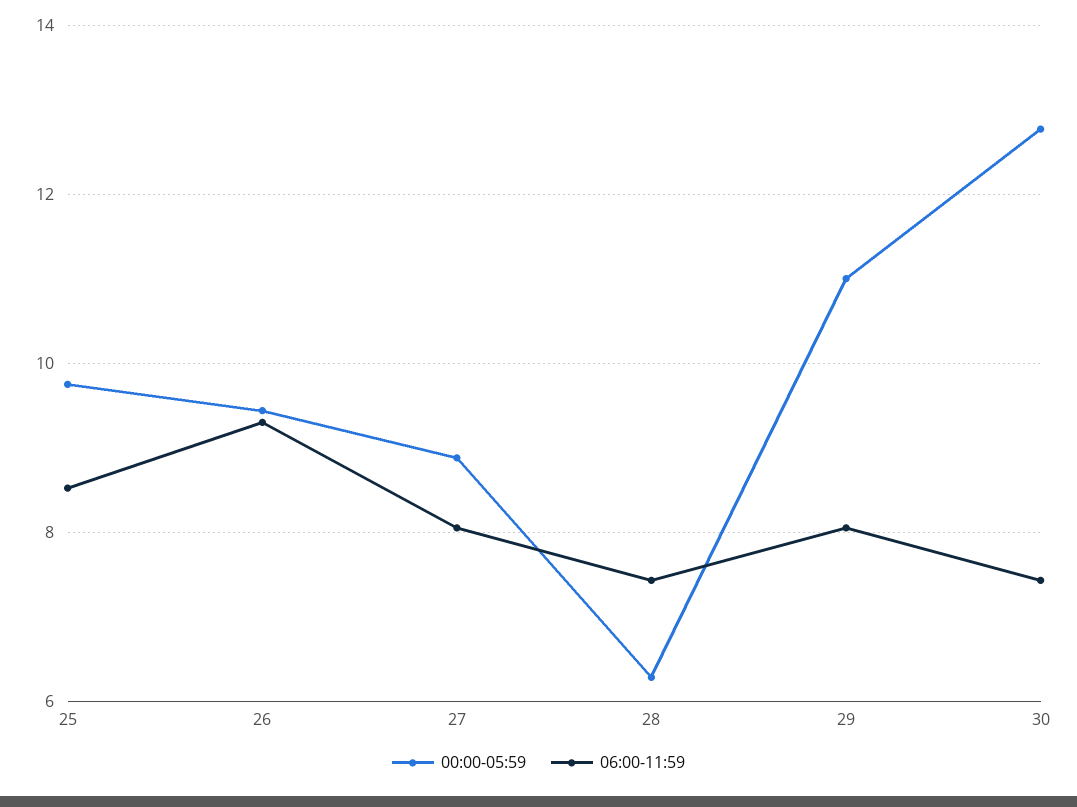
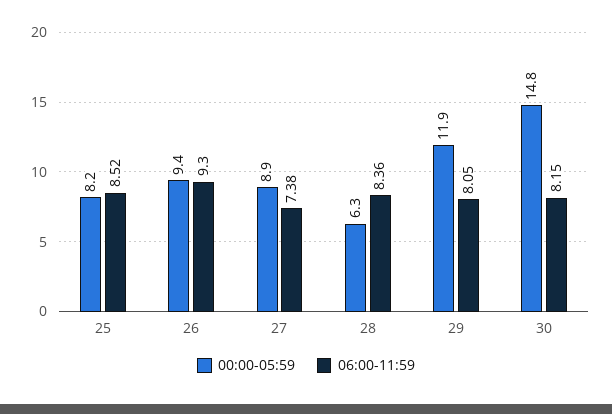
  {
    "00:00-05:59": {
-     "25": 9.8,
+     "25": 8.2,
      "26": 9.4,
      "27": 8.9,
      "28": 6.3,
-     "29": 11,
+     "29": 11.9,
-     "30": 12.8
+     "30": 14.8
    },
    "06:00-11:59": {
      "25": 8.52,
      "26": 9.3,
-     "27": 8,
+     "27": 7.38,
-     "28": 7.4,
+     "28": 8.36,
      "29": 8.05,
-     "30": 7.4
+     "30": 8.15
    }
  }

